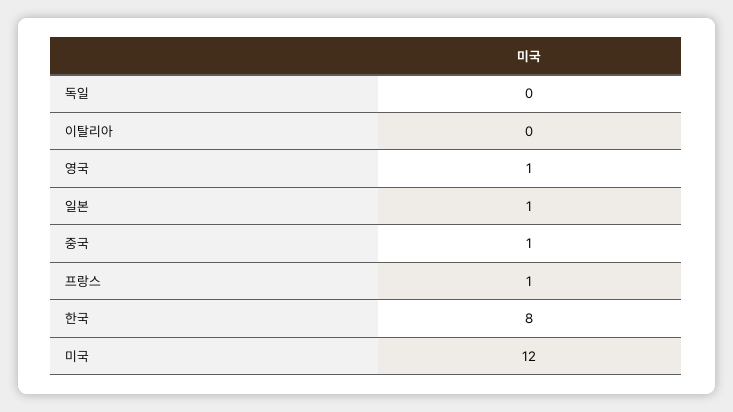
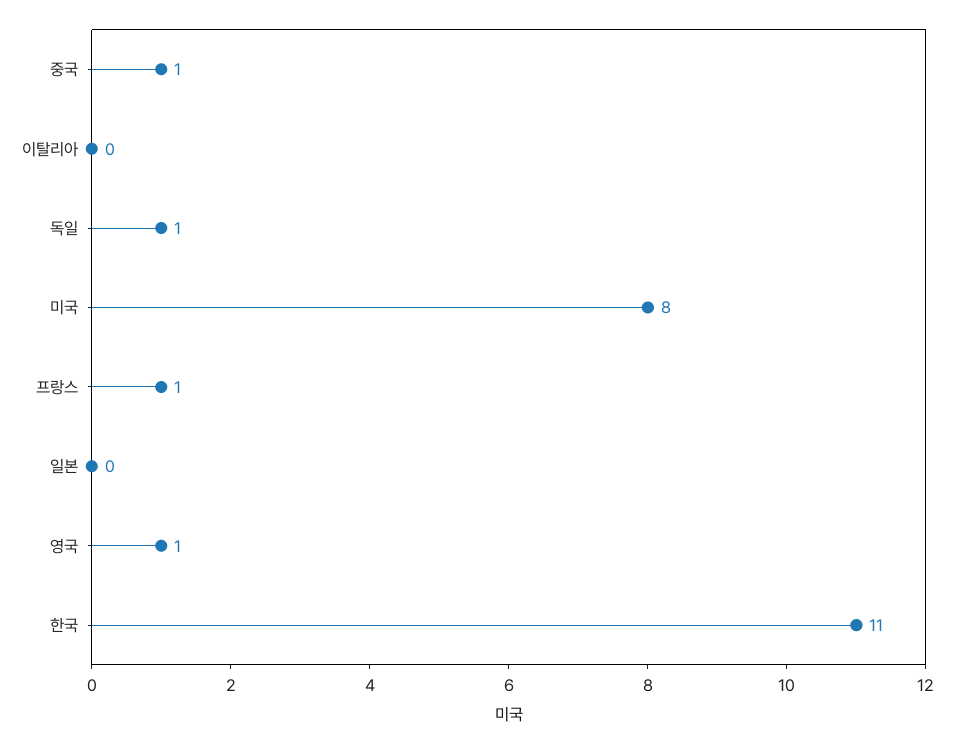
  {
-   "독일": 0,
+   "독일": 1,
    "이탈리아": 0,
    "영국": 1,
-   "일본": 1,
+   "일본": 0,
    "중국": 1,
    "프랑스": 1,
-   "한국": 8,
+   "한국": 11,
-   "미국": 12
+   "미국": 8
  }

